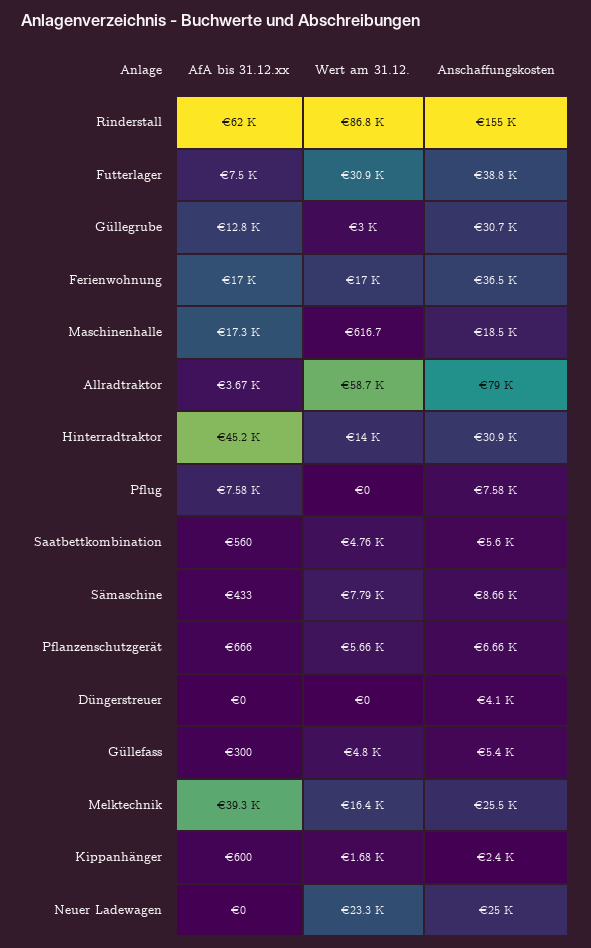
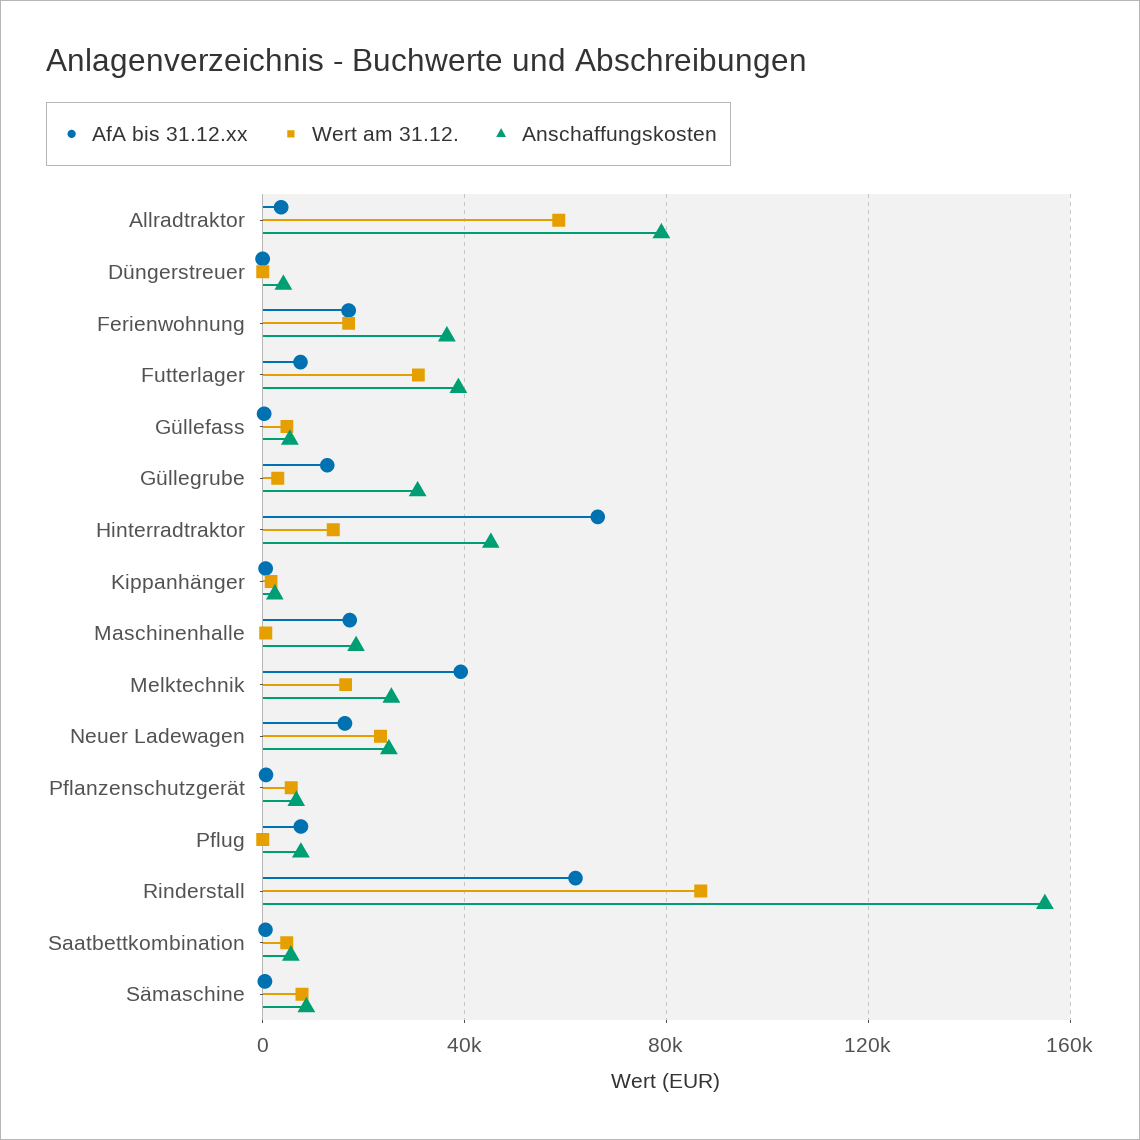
  {
    "AfA bis 31.12.xx": {
      "Rinderstall": 62000,
      "Futterlager": 7500,
      "Güllegrube": 12800,
      "Ferienwohnung": 17000,
      "Maschinenhalle": 17300,
      "Allradtraktor": 3670,
-     "Hinterradtraktor": 45200,
+     "Hinterradtraktor": 65000,
      "Pflug": 7580,
      "Saatbettkombination": 560,
      "Sämaschine": 433,
      "Pflanzenschutzgerät": 666,
      "Düngerstreuer": 0,
      "Güllefass": 300,
      "Melktechnik": 39300,
      "Kippanhänger": 600,
-     "Neuer Ladewagen": 0
+     "Neuer Ladewagen": 15000
    },
    "Wert am 31.12.": {
      "Rinderstall": 86800,
      "Futterlager": 30900,
      "Güllegrube": 3000,
      "Ferienwohnung": 17000,
      "Maschinenhalle": 616.7,
      "Allradtraktor": 58700,
      "Hinterradtraktor": 14000,
      "Pflug": 0,
      "Saatbettkombination": 4760,
      "Sämaschine": 7790,
      "Pflanzenschutzgerät": 5660,
      "Düngerstreuer": 0,
      "Güllefass": 4800,
      "Melktechnik": 16400,
      "Kippanhänger": 1680,
      "Neuer Ladewagen": 23300
    },
    "Anschaffungskosten": {
      "Rinderstall": 155000,
      "Futterlager": 38800,
      "Güllegrube": 30700,
      "Ferienwohnung": 36500,
      "Maschinenhalle": 18500,
      "Allradtraktor": 79000,
-     "Hinterradtraktor": 30900,
+     "Hinterradtraktor": 45000,
      "Pflug": 7580,
      "Saatbettkombination": 5600,
      "Sämaschine": 8660,
      "Pflanzenschutzgerät": 6660,
      "Düngerstreuer": 4100,
      "Güllefass": 5400,
      "Melktechnik": 25500,
      "Kippanhänger": 2400,
      "Neuer Ladewagen": 25000
    }
  }

